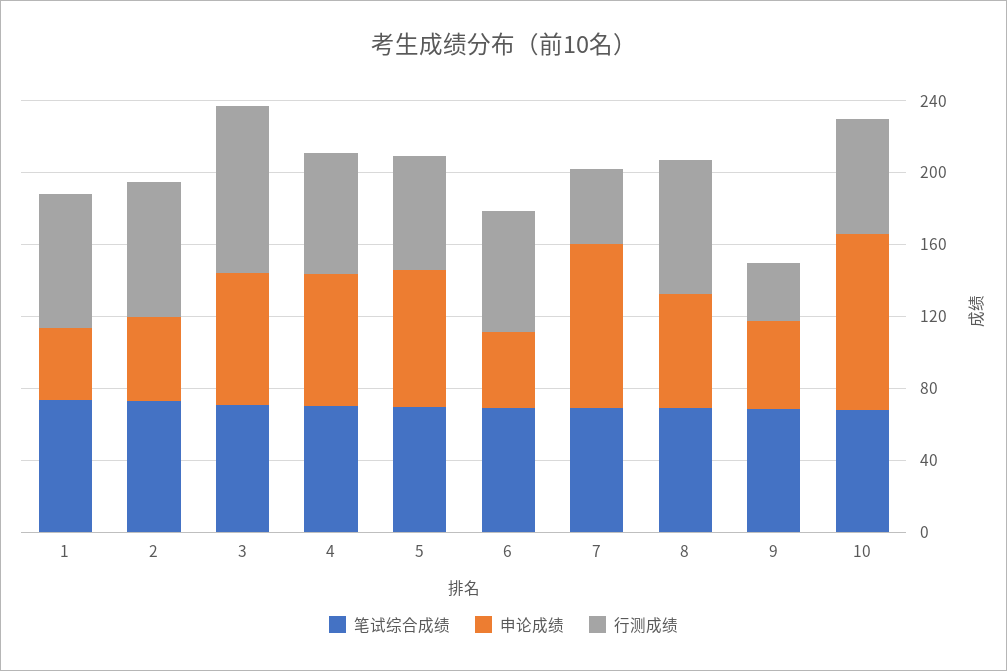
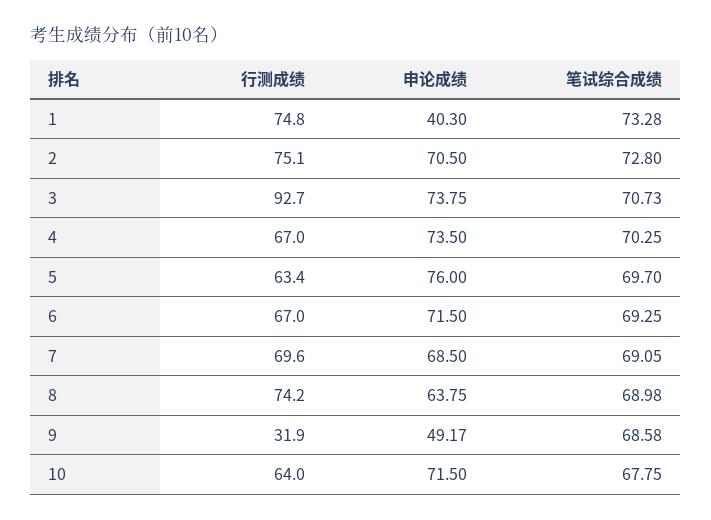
  {
    "笔试综合成绩": {
      "1": 73.28,
      "2": 72.8,
      "3": 70.73,
      "4": 70.25,
      "5": 69.7,
      "6": 69.25,
      "7": 69.05,
      "8": 68.98,
      "9": 68.58,
      "10": 67.75
    },
    "申论成绩": {
      "1": 40.3,
-     "2": 50,
+     "2": 70.5,
      "3": 73.75,
      "4": 73.5,
      "5": 76,
-     "6": 40,
+     "6": 71.5,
-     "7": 90,
+     "7": 68.5,
      "8": 63.75,
      "9": 49.17,
-     "10": 100
+     "10": 71.5
    },
    "行测成绩": {
      "1": 74.8,
      "2": 75.1,
      "3": 92.7,
      "4": 67,
      "5": 63.4,
      "6": 67,
-     "7": 40,
+     "7": 69.6,
      "8": 74.2,
      "9": 31.9,
      "10": 64
    }
  }

